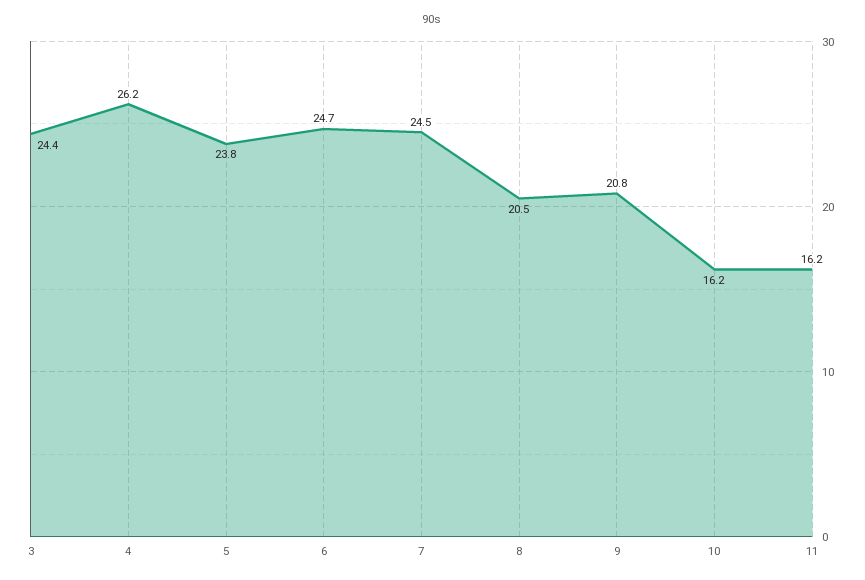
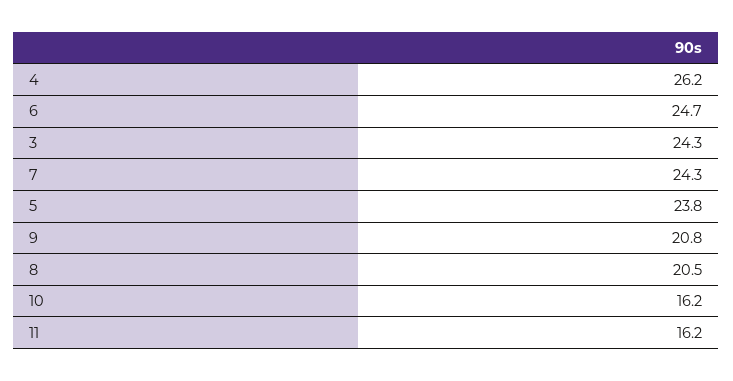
  {
-   "3": 24.4,
+   "3": 24.3,
    "4": 26.2,
    "5": 23.8,
    "6": 24.7,
-   "7": 24.5,
+   "7": 24.3,
    "8": 20.5,
    "9": 20.8,
    "10": 16.2,
    "11": 16.2
  }

